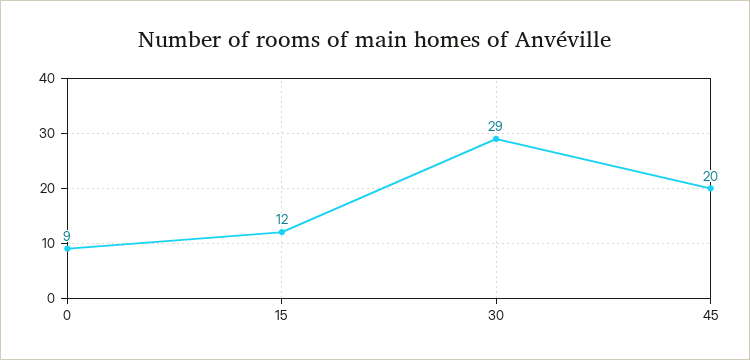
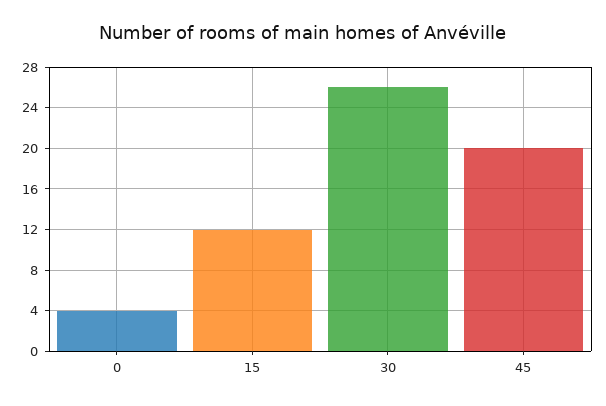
  {
-   "0": 9,
+   "0": 4,
    "15": 12,
-   "30": 29,
+   "30": 26,
    "45": 20
  }

